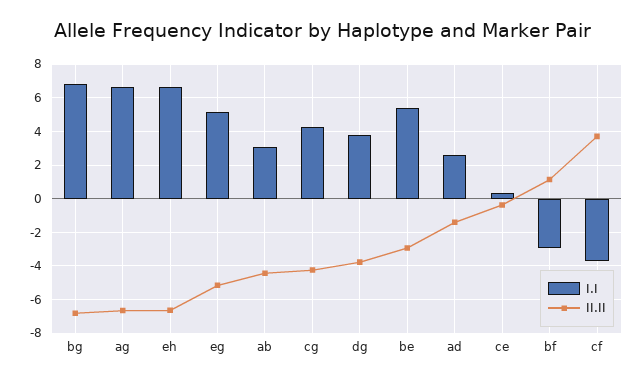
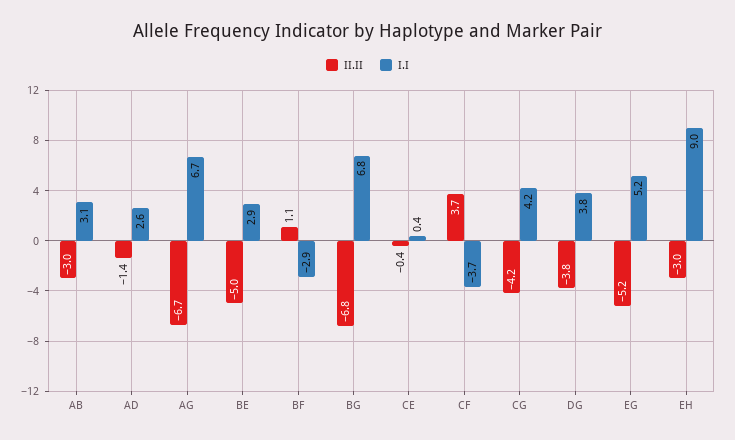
  {
    "I.I": {
      "bg": 6.8,
      "ag": 6.7,
-     "eh": 6.5,
+     "eh": 9,
      "eg": 5.2,
      "ab": 3.1,
      "cg": 4.2,
      "dg": 3.8,
-     "be": 5.5,
+     "be": 2.9,
      "ad": 2.6,
      "ce": 0.4,
      "bf": -2.9,
      "cf": -3.7
    },
    "II.II": {
      "bg": -6.8,
      "ag": -6.7,
-     "eh": -6.5,
+     "eh": -3,
      "eg": -5.2,
-     "ab": -4.5,
+     "ab": -3,
      "cg": -4.2,
      "dg": -3.8,
-     "be": -3,
+     "be": -5,
      "ad": -1.4,
      "ce": -0.4,
      "bf": 1.1,
      "cf": 3.7
    }
  }

